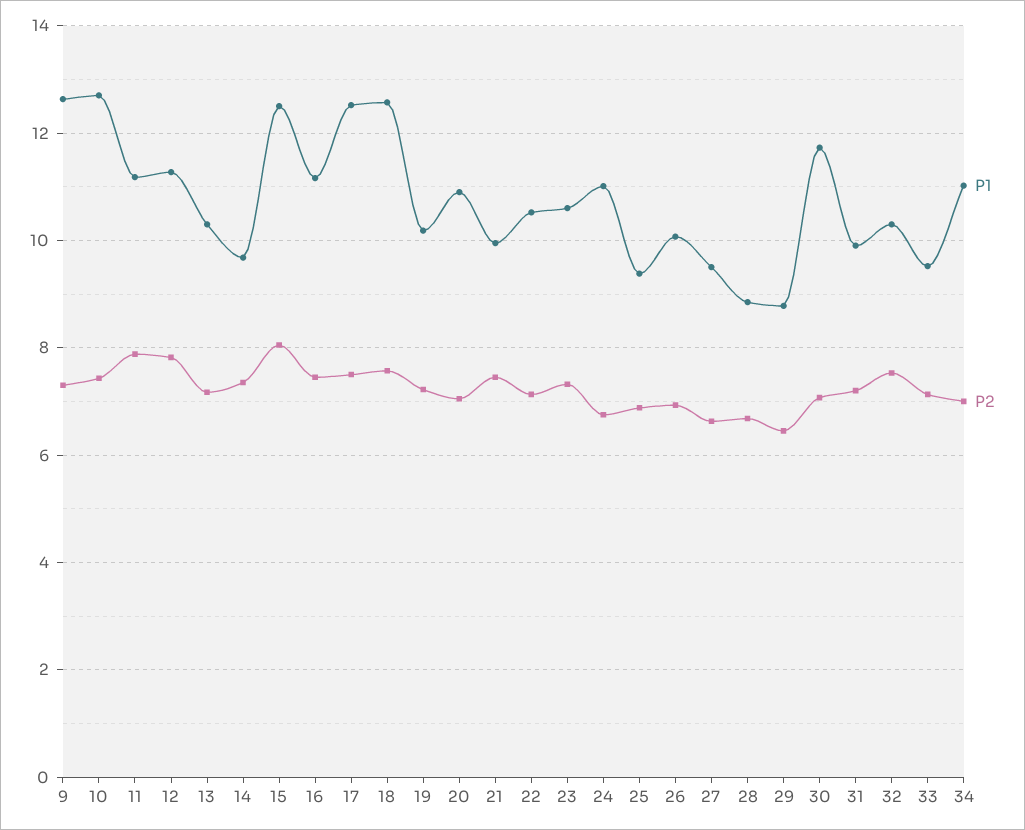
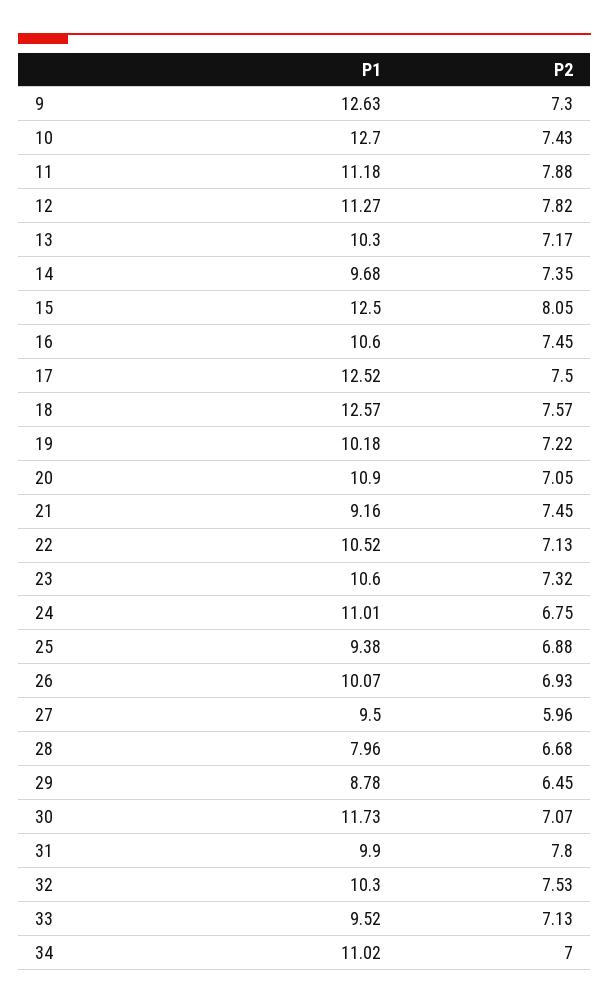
  {
    "P1": {
      "9": 12.63,
      "10": 12.7,
      "11": 11.18,
      "12": 11.27,
      "13": 10.3,
      "14": 9.68,
      "15": 12.5,
-     "16": 11.2,
+     "16": 10.6,
      "17": 12.52,
      "18": 12.57,
      "19": 10.18,
      "20": 10.9,
-     "21": 10,
+     "21": 9.16,
      "22": 10.52,
      "23": 10.6,
      "24": 11.01,
      "25": 9.38,
      "26": 10.07,
      "27": 9.5,
-     "28": 8.8,
+     "28": 7.96,
      "29": 8.78,
      "30": 11.73,
      "31": 9.9,
      "32": 10.3,
      "33": 9.52,
      "34": 11.02
    },
    "P2": {
      "9": 7.3,
      "10": 7.43,
      "11": 7.88,
      "12": 7.82,
      "13": 7.17,
      "14": 7.35,
      "15": 8.05,
      "16": 7.45,
      "17": 7.5,
      "18": 7.57,
      "19": 7.22,
      "20": 7.05,
      "21": 7.45,
      "22": 7.13,
      "23": 7.32,
      "24": 6.75,
      "25": 6.88,
      "26": 6.93,
-     "27": 6.6,
+     "27": 5.96,
      "28": 6.68,
      "29": 6.45,
      "30": 7.07,
-     "31": 7.2,
+     "31": 7.8,
      "32": 7.53,
      "33": 7.13,
      "34": 7
    }
  }

